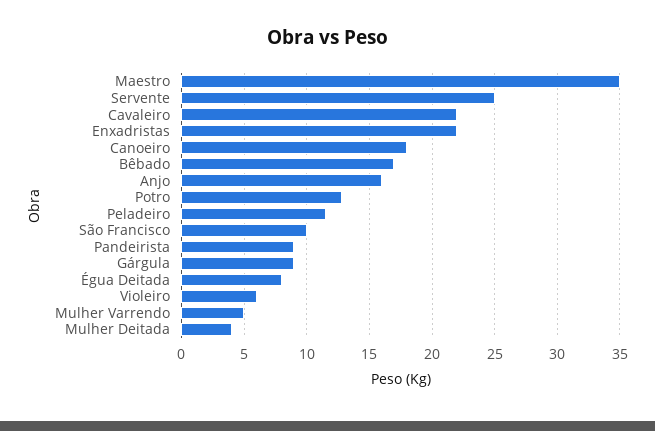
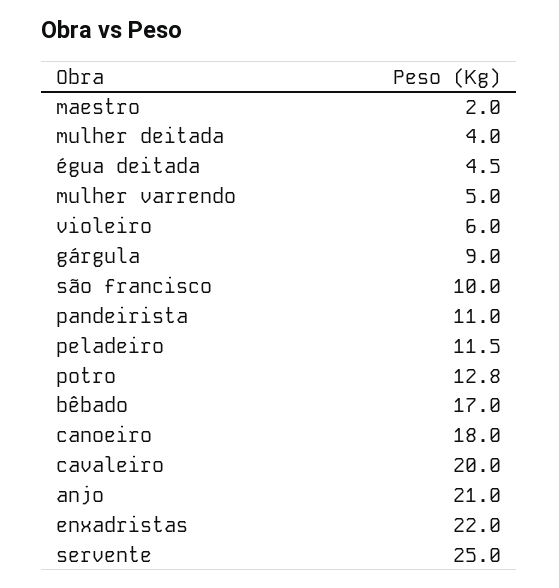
  {
-   "Maestro": 35,
+   "Maestro": 2,
    "Servente": 25,
-   "Cavaleiro": 22,
+   "Cavaleiro": 20,
    "Enxadristas": 22,
    "Canoeiro": 18,
    "Bêbado": 17,
-   "Anjo": 16,
+   "Anjo": 21,
    "Potro": 12.8,
    "Peladeiro": 11.5,
    "São Francisco": 10,
-   "Pandeirista": 9,
+   "Pandeirista": 11,
    "Gárgula": 9,
-   "Égua Deitada": 8,
+   "Égua Deitada": 4.5,
    "Violeiro": 6,
    "Mulher Varrendo": 5,
    "Mulher Deitada": 4
  }

